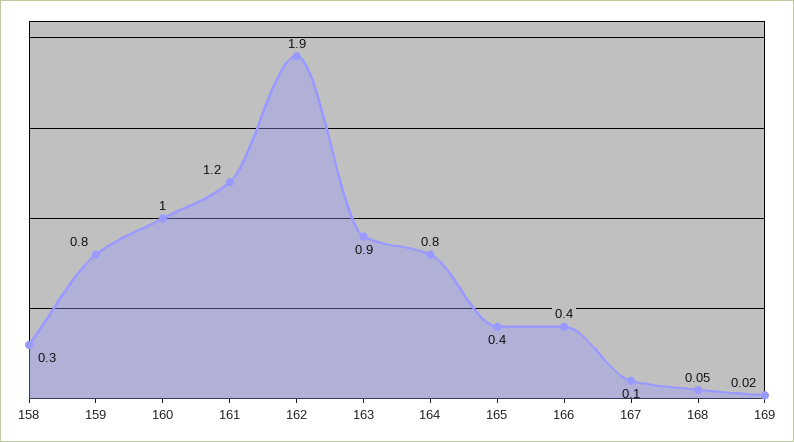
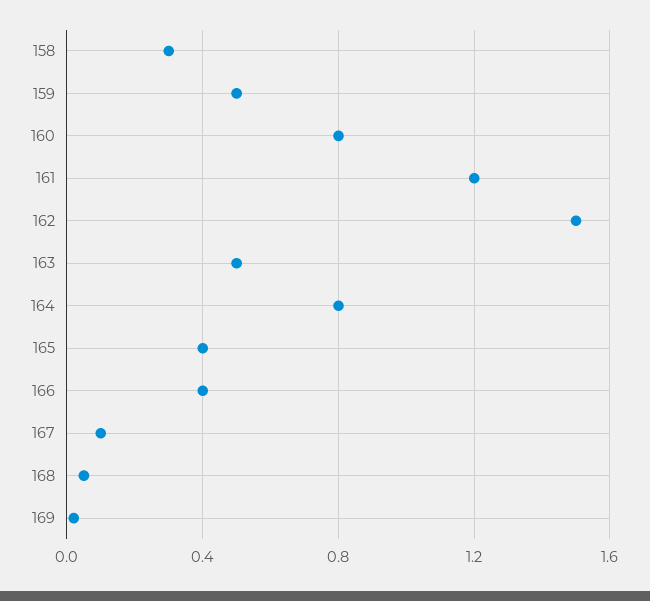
  {
    "158": 0.3,
-   "159": 0.8,
+   "159": 0.5,
-   "160": 1,
+   "160": 0.8,
    "161": 1.2,
-   "162": 1.9,
+   "162": 1.5,
-   "163": 0.9,
+   "163": 0.5,
    "164": 0.8,
    "165": 0.4,
    "166": 0.4,
    "167": 0.1,
    "168": 0.05,
    "169": 0.02
  }

